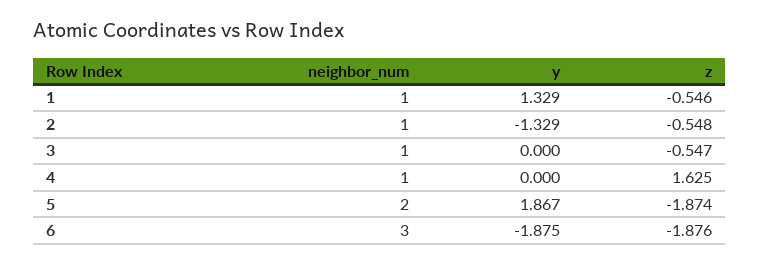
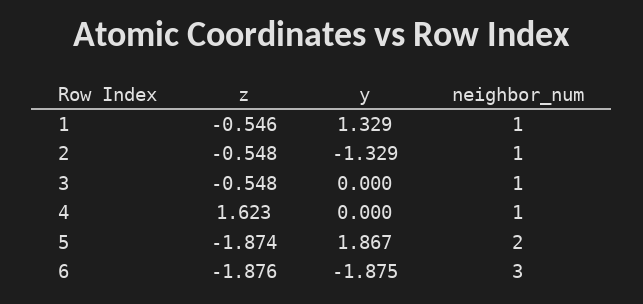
  {
    "neighbor_num": {
      "1": 1,
      "2": 1,
      "3": 1,
      "4": 1,
      "5": 2,
      "6": 3
    },
    "y": {
      "1": 1.329,
      "2": -1.329,
      "3": 0,
      "4": 0,
      "5": 1.867,
      "6": -1.875
    },
    "z": {
      "1": -0.546,
      "2": -0.548,
-     "3": -0.547,
+     "3": -0.548,
-     "4": 1.625,
+     "4": 1.623,
      "5": -1.874,
      "6": -1.876
    }
  }

